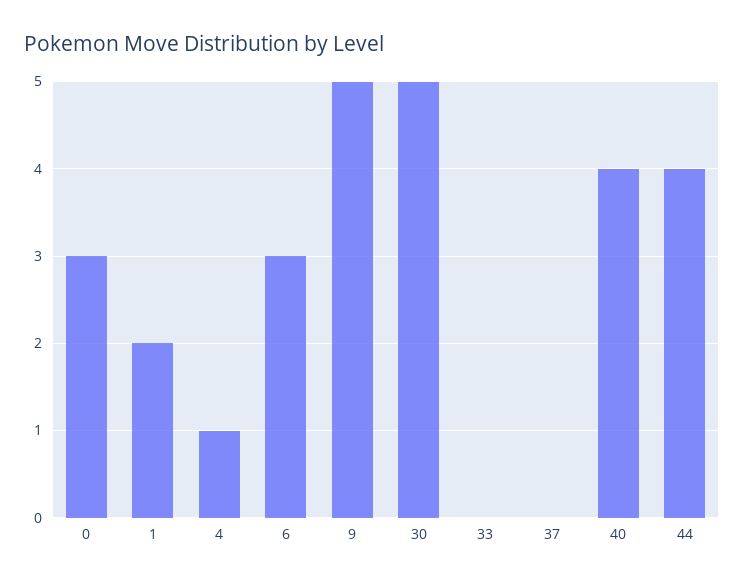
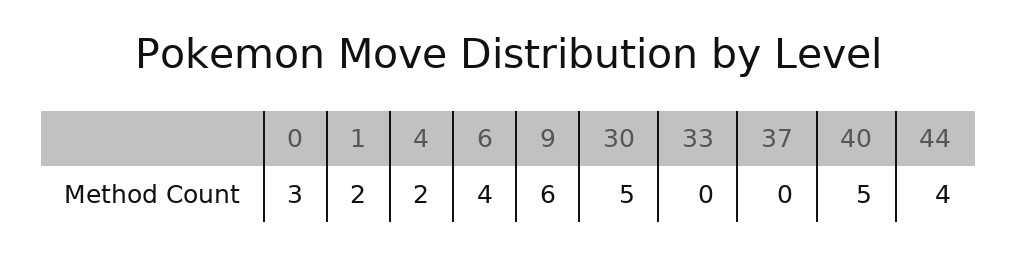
  {
    "0": 3,
    "1": 2,
-   "4": 1,
+   "4": 2,
-   "6": 3,
+   "6": 4,
-   "9": 5,
+   "9": 6,
    "30": 5,
    "33": 0,
    "37": 0,
-   "40": 4,
+   "40": 5,
    "44": 4
  }

